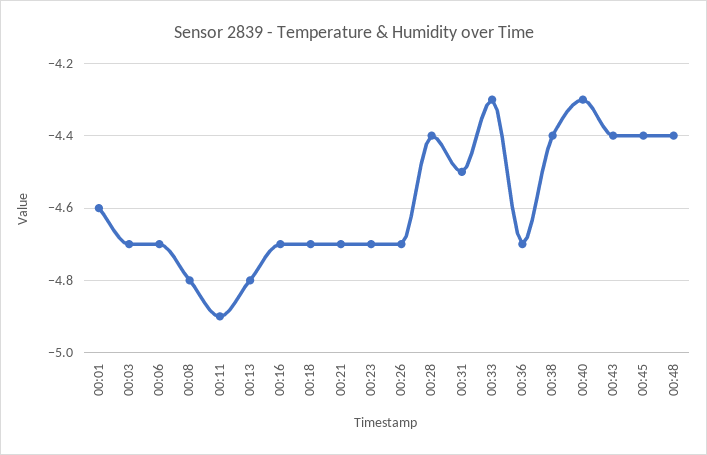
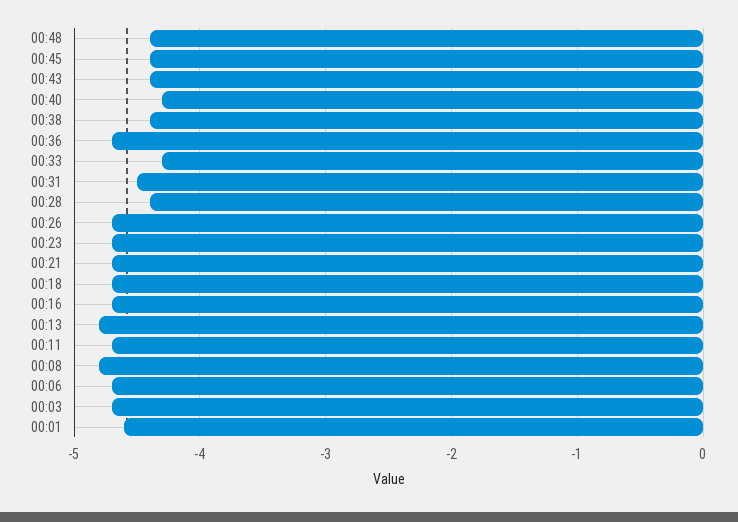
  {
    "00:01": -4.6,
    "00:03": -4.7,
    "00:06": -4.7,
    "00:08": -4.8,
-   "00:11": -4.9,
+   "00:11": -4.7,
    "00:13": -4.8,
    "00:16": -4.7,
    "00:18": -4.7,
    "00:21": -4.7,
    "00:23": -4.7,
    "00:26": -4.7,
    "00:28": -4.4,
    "00:31": -4.5,
    "00:33": -4.3,
    "00:36": -4.7,
    "00:38": -4.4,
    "00:40": -4.3,
    "00:43": -4.4,
    "00:45": -4.4,
    "00:48": -4.4
  }

